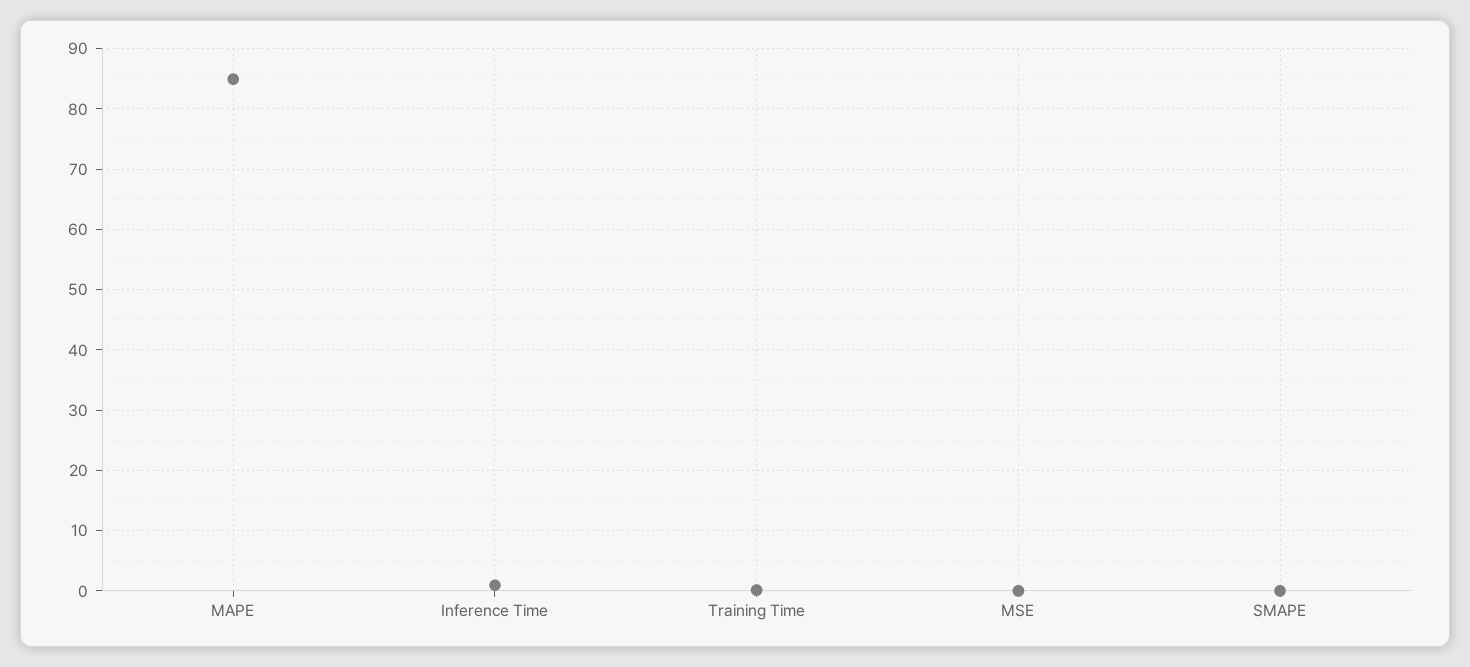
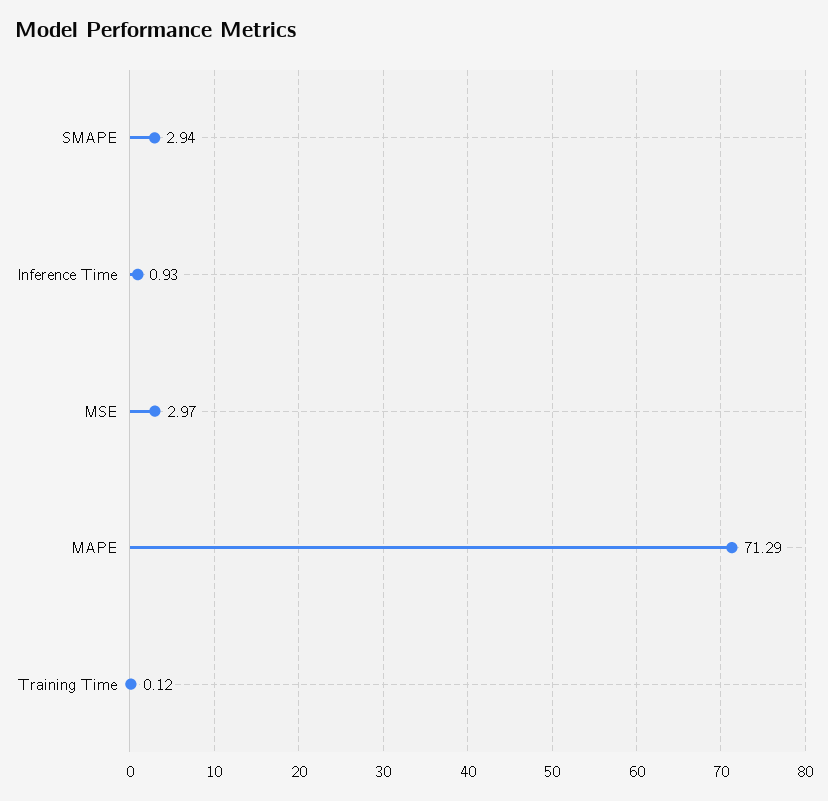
  {
-   "MAPE": 85,
+   "MAPE": 71.29,
    "Inference Time": 0.93,
    "Training Time": 0.12,
-   "MSE": 0,
+   "MSE": 2.97,
-   "SMAPE": 0
+   "SMAPE": 2.94
  }

